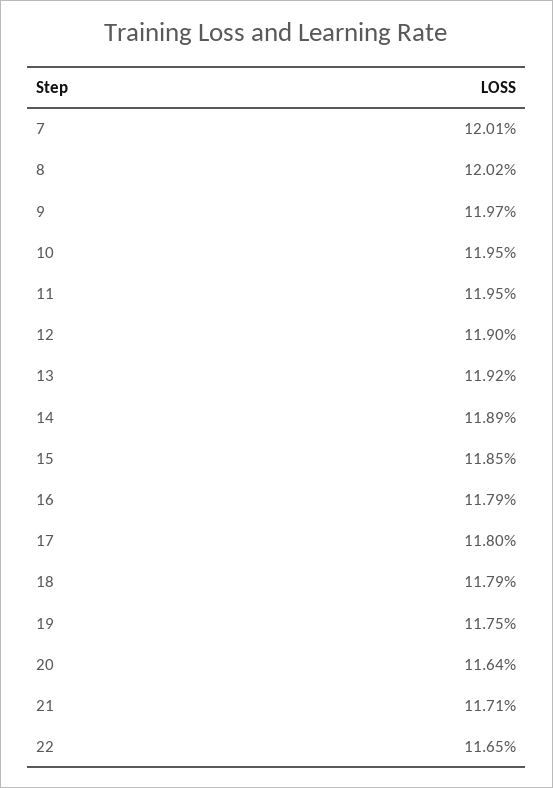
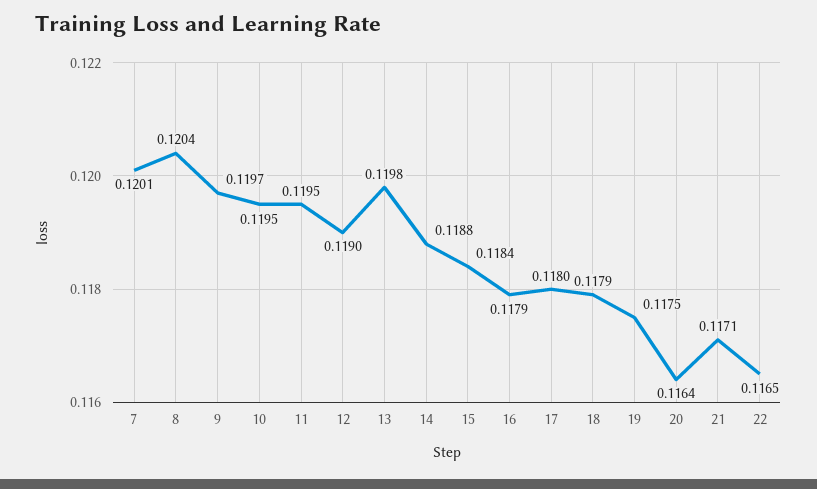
  {
    "7": 0.1201,
-   "8": 0.1202,
+   "8": 0.1204,
    "9": 0.1197,
    "10": 0.1195,
    "11": 0.1195,
    "12": 0.119,
-   "13": 0.1192,
+   "13": 0.1198,
-   "14": 0.1189,
+   "14": 0.1188,
-   "15": 0.1185,
+   "15": 0.1184,
    "16": 0.1179,
    "17": 0.118,
    "18": 0.1179,
    "19": 0.1175,
    "20": 0.1164,
    "21": 0.1171,
    "22": 0.1165
  }

